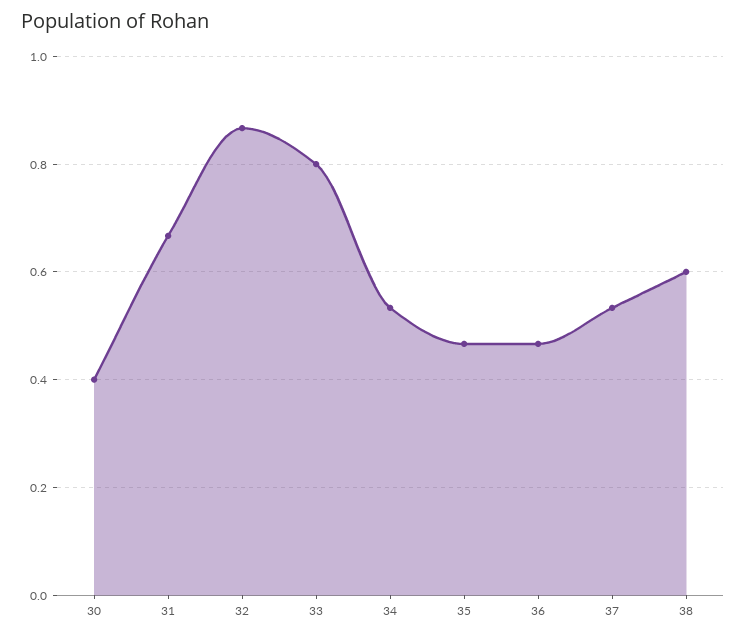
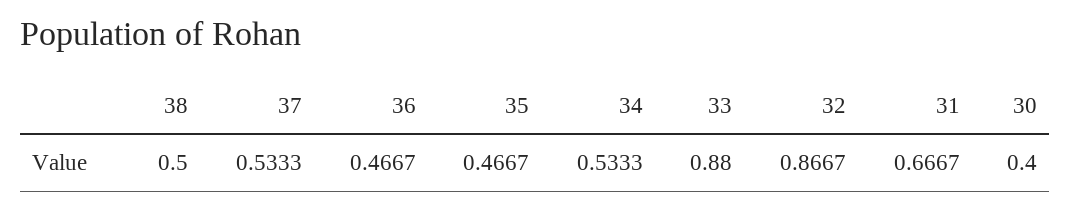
  {
    "30": 0.4,
    "31": 0.6667,
    "32": 0.8667,
-   "33": 0.8,
+   "33": 0.88,
    "34": 0.5333,
    "35": 0.4667,
    "36": 0.4667,
    "37": 0.5333,
-   "38": 0.6
+   "38": 0.5
  }

